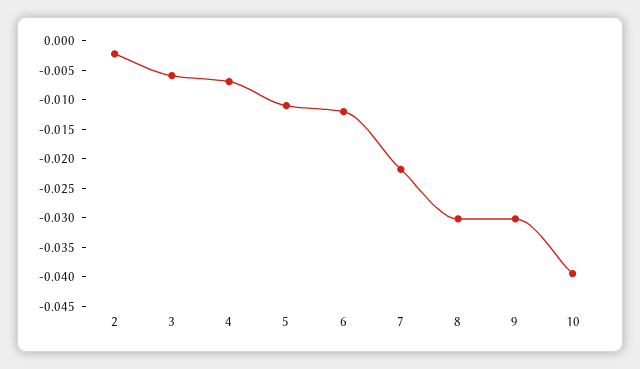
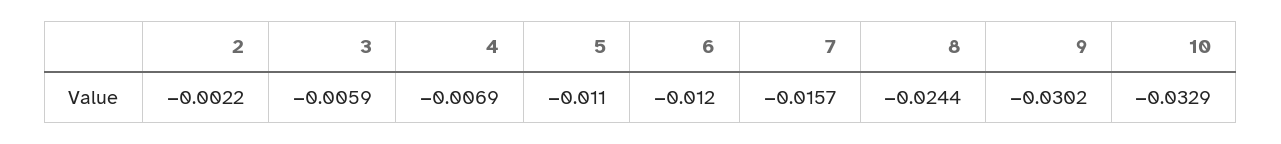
  {
    "2": -0.0022,
    "3": -0.0059,
    "4": -0.0069,
    "5": -0.011,
    "6": -0.012,
-   "7": -0.0225,
+   "7": -0.0157,
-   "8": -0.03,
+   "8": -0.0244,
    "9": -0.0302,
-   "10": -0.04
+   "10": -0.0329
  }

